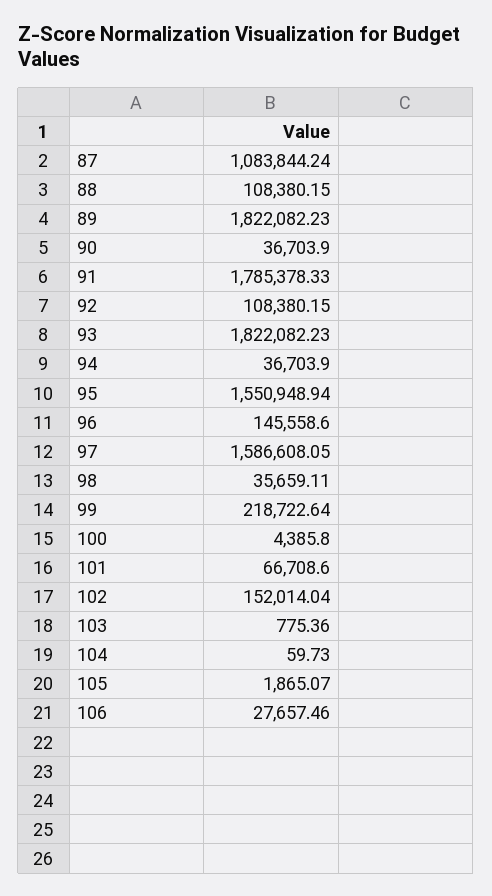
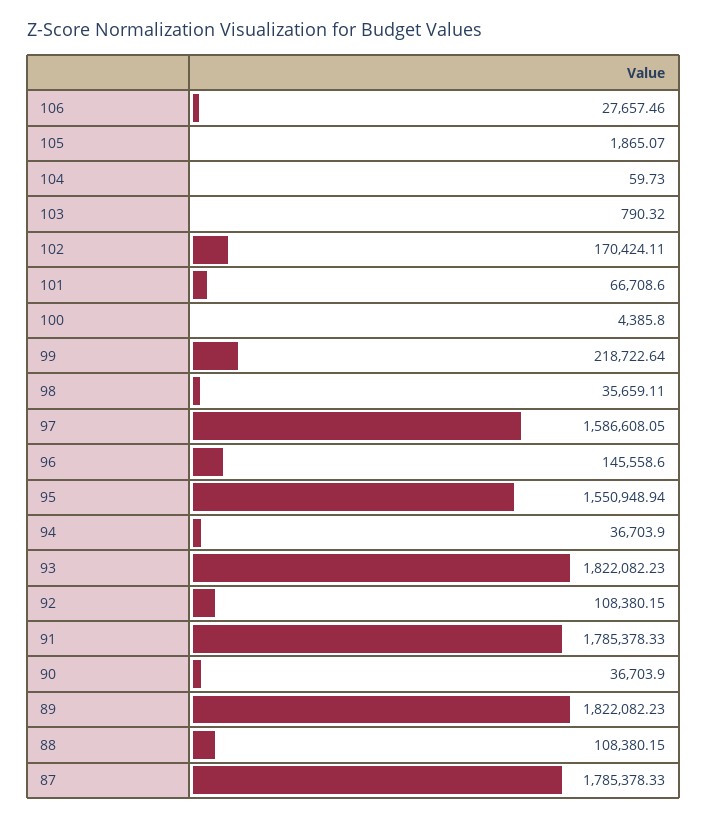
  {
-   "87": 1083844.24,
+   "87": 1785378.33,
    "88": 108380.15,
    "89": 1822082.23,
    "90": 36703.9,
    "91": 1785378.33,
    "92": 108380.15,
    "93": 1822082.23,
    "94": 36703.9,
    "95": 1550948.94,
    "96": 145558.6,
    "97": 1586608.05,
    "98": 35659.11,
    "99": 218722.64,
    "100": 4385.8,
    "101": 66708.6,
-   "102": 152014.04,
+   "102": 170424.11,
-   "103": 775.36,
+   "103": 790.32,
    "104": 59.73,
    "105": 1865.07,
    "106": 27657.46
  }

